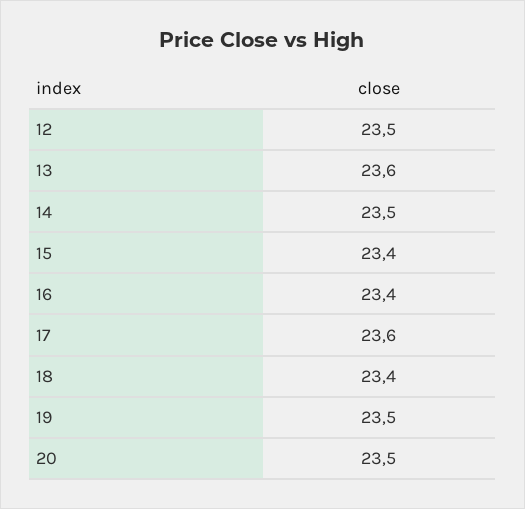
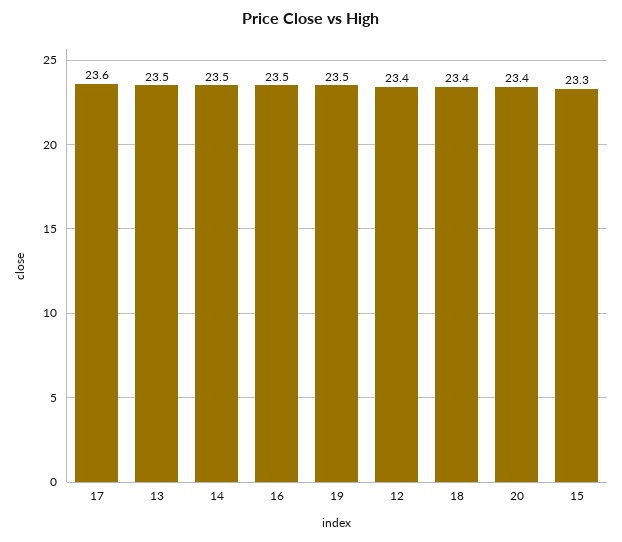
  {
-   "12": 23.5,
+   "12": 23.4,
-   "13": 23.6,
+   "13": 23.5,
    "14": 23.5,
-   "15": 23.4,
+   "15": 23.3,
-   "16": 23.4,
+   "16": 23.5,
    "17": 23.6,
    "18": 23.4,
    "19": 23.5,
-   "20": 23.5
+   "20": 23.4
  }

